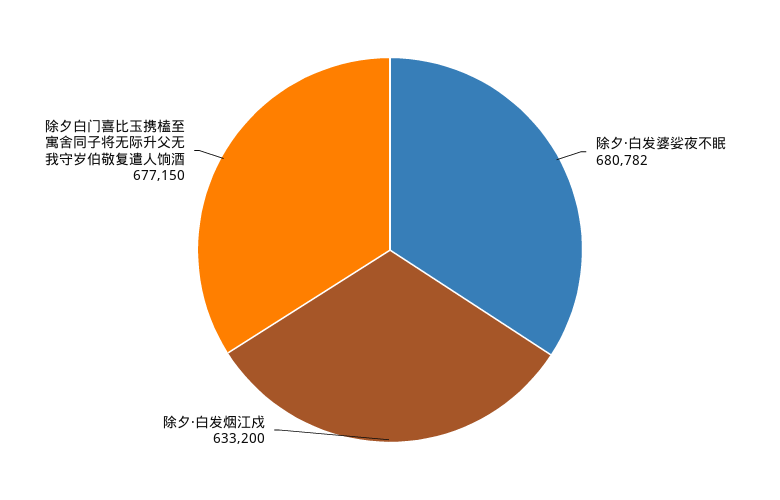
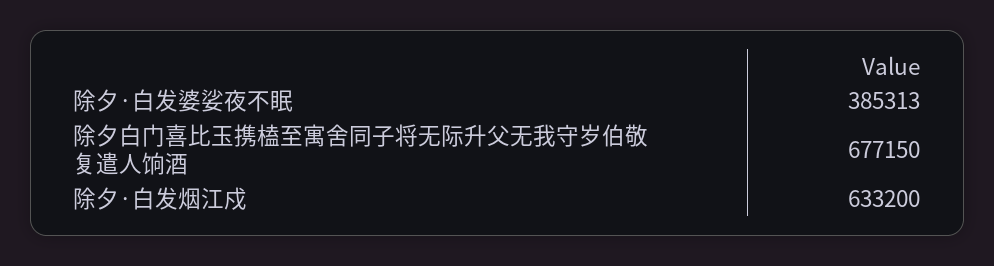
  {
-   "除夕·白发婆娑夜不眠": 680782,
+   "除夕·白发婆娑夜不眠": 385313,
    "除夕·白发烟江戍": 633200,
    "除夕白门喜比玉携榼至寓舍同子将无际升父无我守岁伯敬复遣人饷酒": 677150
  }

